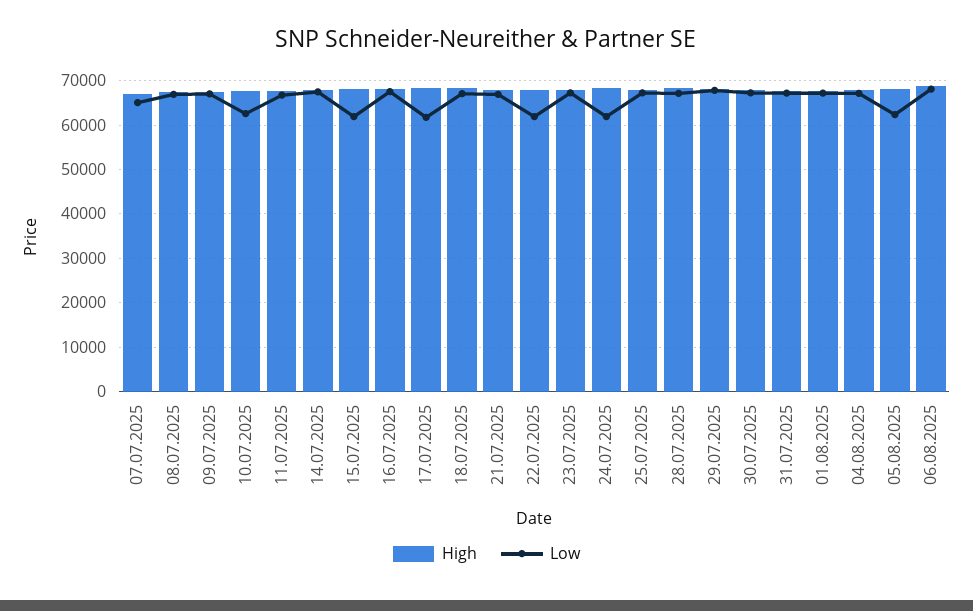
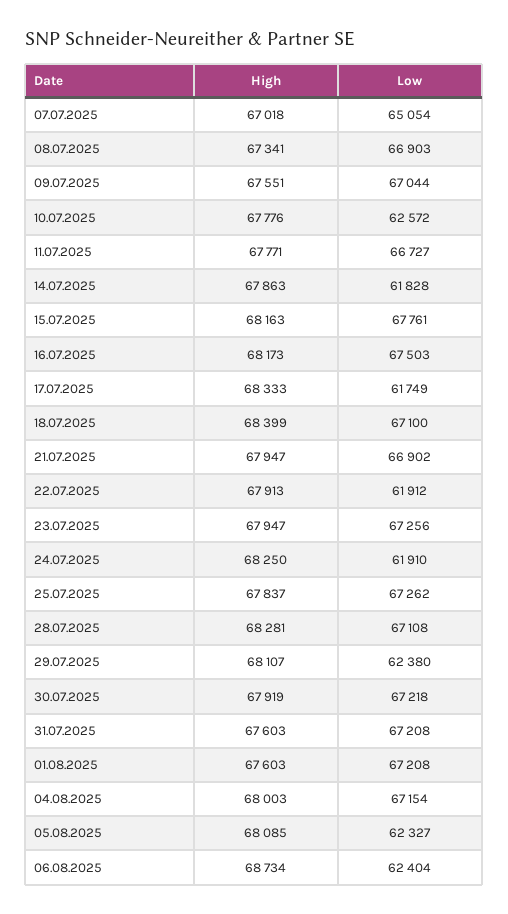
  {
    "High": {
      "07.07.2025": 67018,
      "08.07.2025": 67341,
      "09.07.2025": 67551,
      "10.07.2025": 67776,
      "11.07.2025": 67771,
      "14.07.2025": 67863,
      "15.07.2025": 68163,
      "16.07.2025": 68173,
      "17.07.2025": 68333,
      "18.07.2025": 68399,
      "21.07.2025": 67947,
      "22.07.2025": 67913,
      "23.07.2025": 67947,
      "24.07.2025": 68250,
      "25.07.2025": 67837,
      "28.07.2025": 68281,
      "29.07.2025": 68107,
      "30.07.2025": 67919,
      "31.07.2025": 67603,
      "01.08.2025": 67603,
      "04.08.2025": 68003,
      "05.08.2025": 68085,
      "06.08.2025": 68734
    },
    "Low": {
      "07.07.2025": 65054,
      "08.07.2025": 66903,
      "09.07.2025": 67044,
      "10.07.2025": 62572,
      "11.07.2025": 66727,
-     "14.07.2025": 68000,
+     "14.07.2025": 61828,
-     "15.07.2025": 62000,
+     "15.07.2025": 67761,
      "16.07.2025": 67503,
      "17.07.2025": 61749,
      "18.07.2025": 67100,
      "21.07.2025": 66902,
      "22.07.2025": 61912,
      "23.07.2025": 67256,
      "24.07.2025": 61910,
      "25.07.2025": 67262,
      "28.07.2025": 67108,
-     "29.07.2025": 68000,
+     "29.07.2025": 62380,
      "30.07.2025": 67218,
      "31.07.2025": 67208,
      "01.08.2025": 67208,
      "04.08.2025": 67154,
      "05.08.2025": 62327,
-     "06.08.2025": 68000
+     "06.08.2025": 62404
    }
  }

